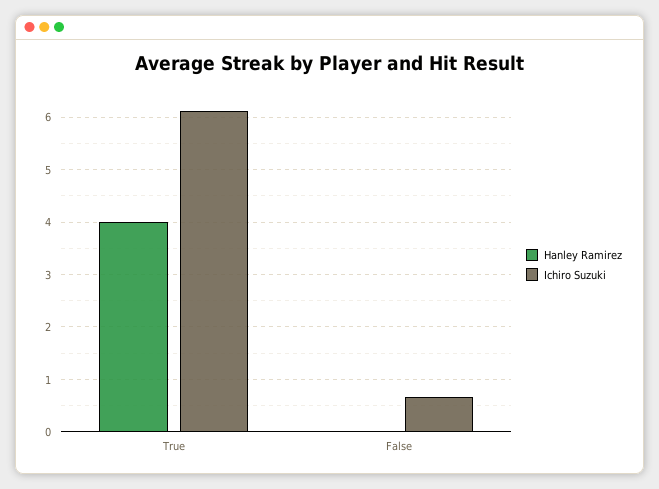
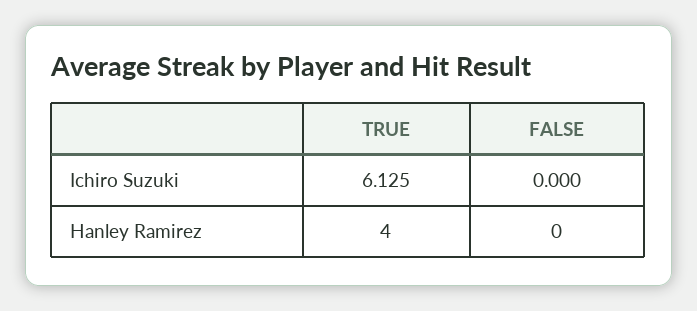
  {
    "Hanley Ramirez": {
      "True": 4,
      "False": 0
    },
    "Ichiro Suzuki": {
      "True": 6.125,
-     "False": 0.6
+     "False": 0
    }
  }

